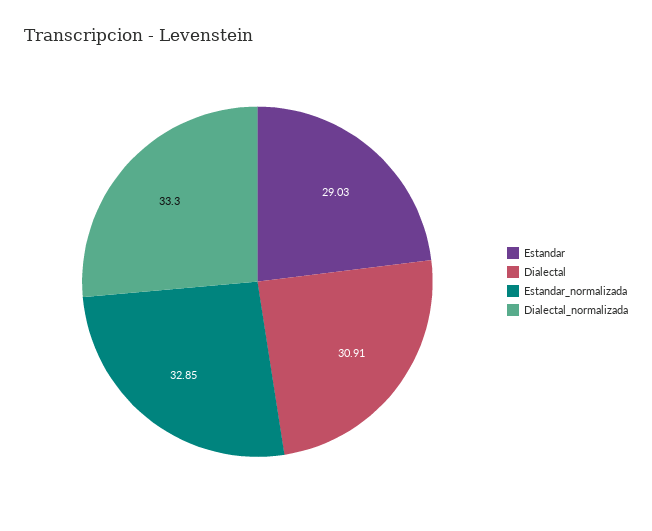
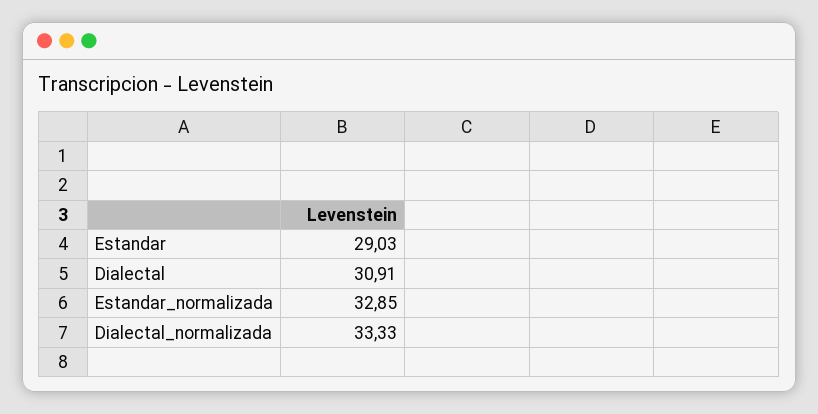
  {
    "Estandar": 29.03,
    "Dialectal": 30.91,
    "Estandar_normalizada": 32.85,
-   "Dialectal_normalizada": 33.3
+   "Dialectal_normalizada": 33.33
  }

